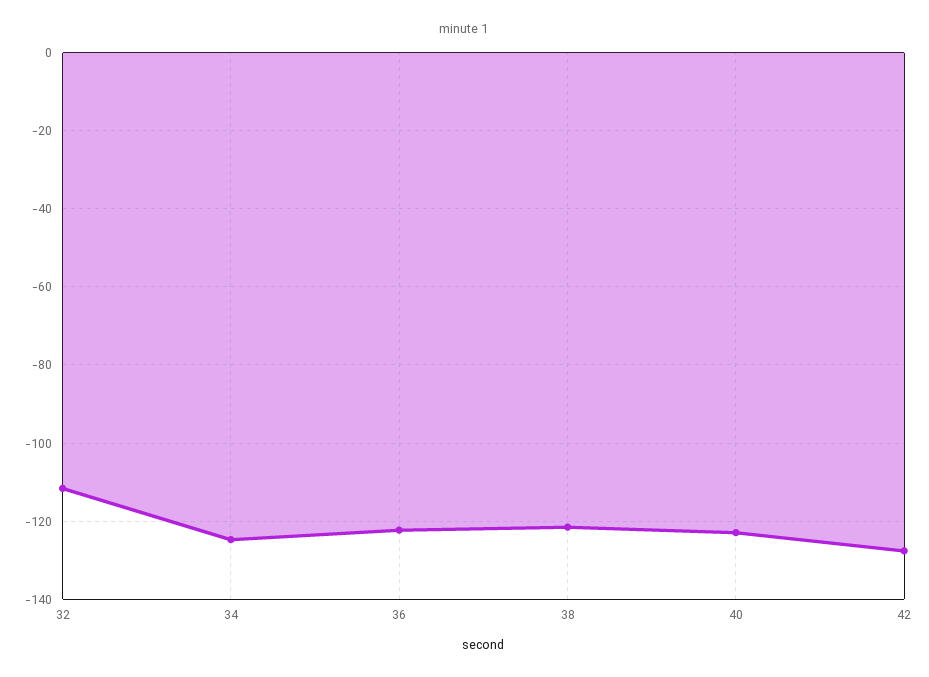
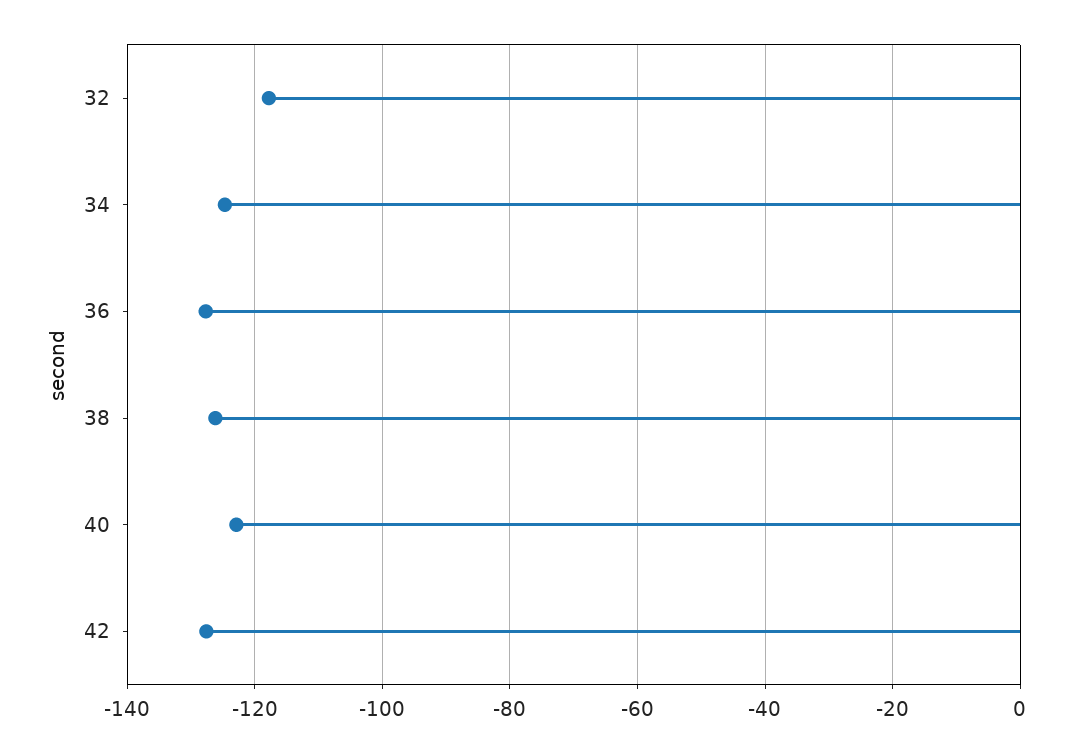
  {
-   "32": -112,
+   "32": -118,
    "34": -124,
-   "36": -122,
+   "36": -128,
-   "38": -122,
+   "38": -126,
    "40": -122,
    "42": -128
  }

